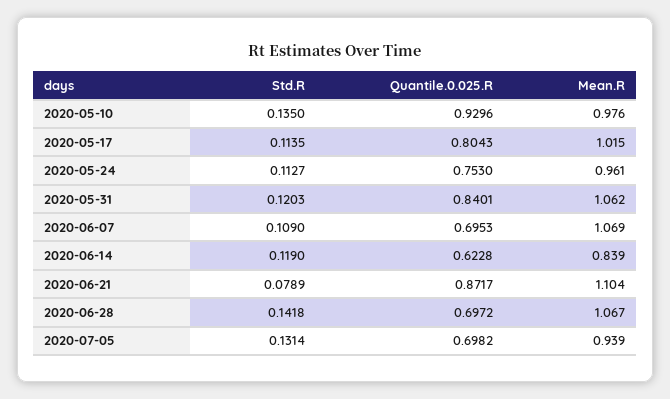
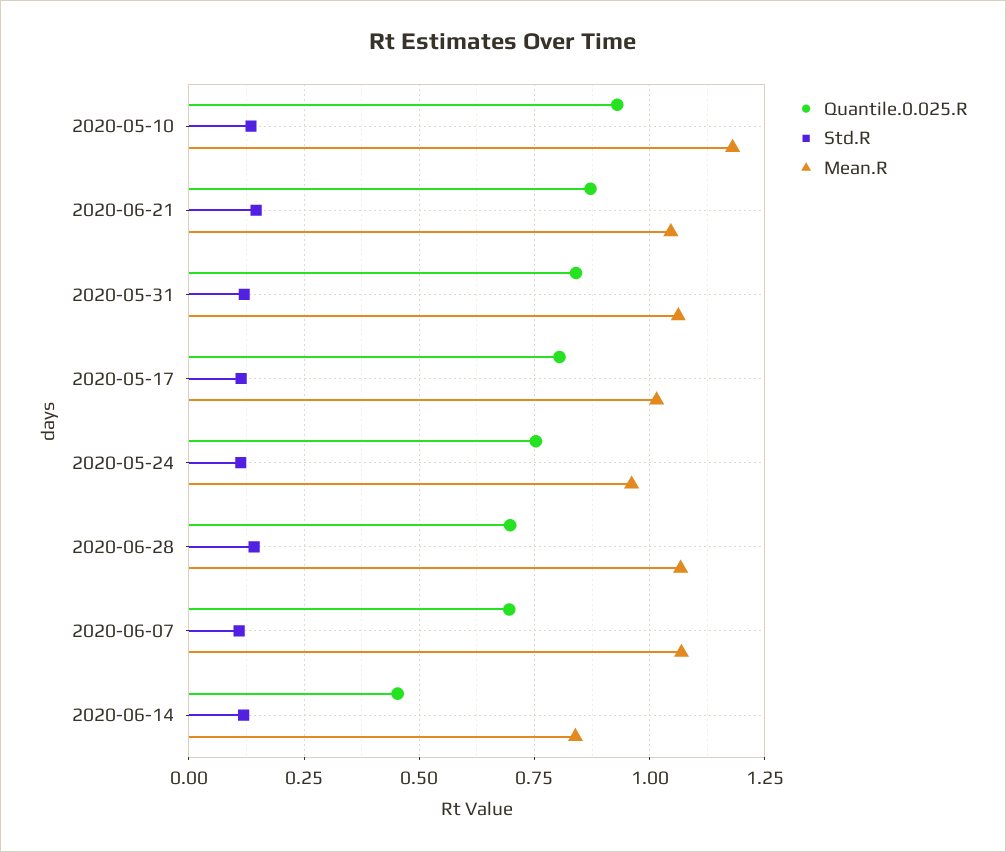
  {
    "Std.R": {
      "2020-05-10": 0.135,
      "2020-05-17": 0.1135,
      "2020-05-24": 0.1127,
      "2020-05-31": 0.1203,
      "2020-06-07": 0.109,
      "2020-06-14": 0.119,
-     "2020-06-21": 0.0789,
+     "2020-06-21": 0.15,
-     "2020-06-28": 0.1418,
+     "2020-06-28": 0.1418
-     "2020-07-05": 0.1314
    },
    "Quantile.0.025.R": {
      "2020-05-10": 0.9296,
      "2020-05-17": 0.8043,
      "2020-05-24": 0.753,
      "2020-05-31": 0.8401,
      "2020-06-07": 0.6953,
-     "2020-06-14": 0.6228,
+     "2020-06-14": 0.45,
      "2020-06-21": 0.8717,
-     "2020-06-28": 0.6972,
+     "2020-06-28": 0.6972
-     "2020-07-05": 0.6982
    },
    "Mean.R": {
-     "2020-05-10": 0.976,
+     "2020-05-10": 1.175,
      "2020-05-17": 1.015,
      "2020-05-24": 0.961,
      "2020-05-31": 1.062,
      "2020-06-07": 1.069,
      "2020-06-14": 0.839,
-     "2020-06-21": 1.104,
+     "2020-06-21": 1.05,
-     "2020-06-28": 1.067,
+     "2020-06-28": 1.067
-     "2020-07-05": 0.939
    }
  }

